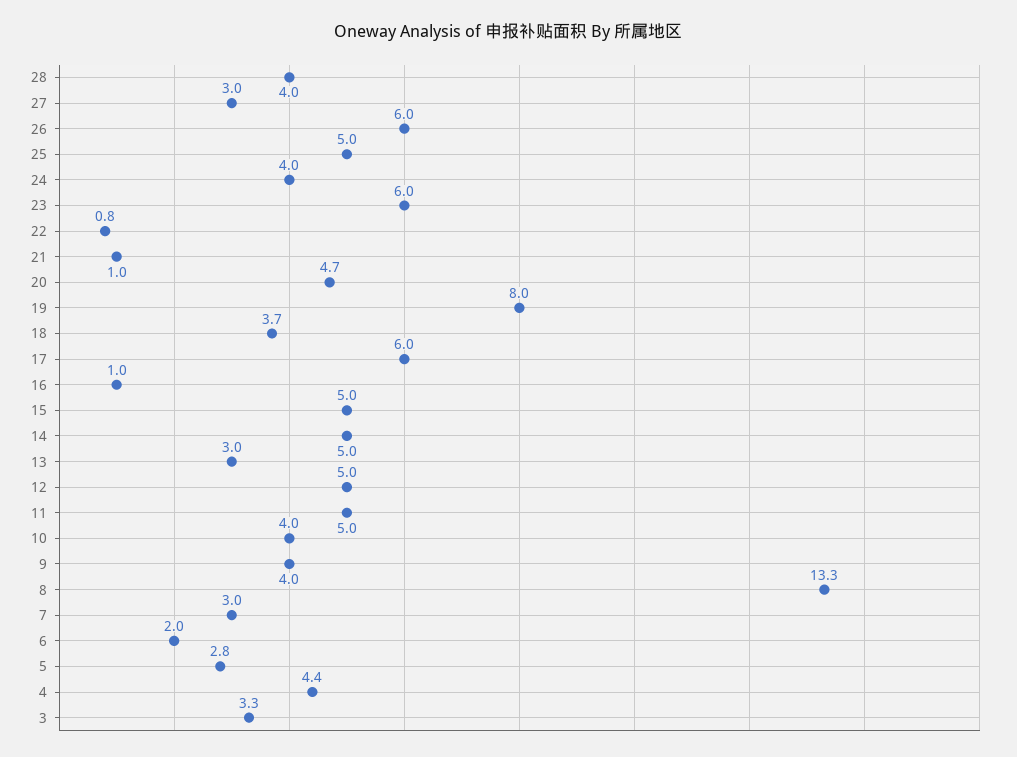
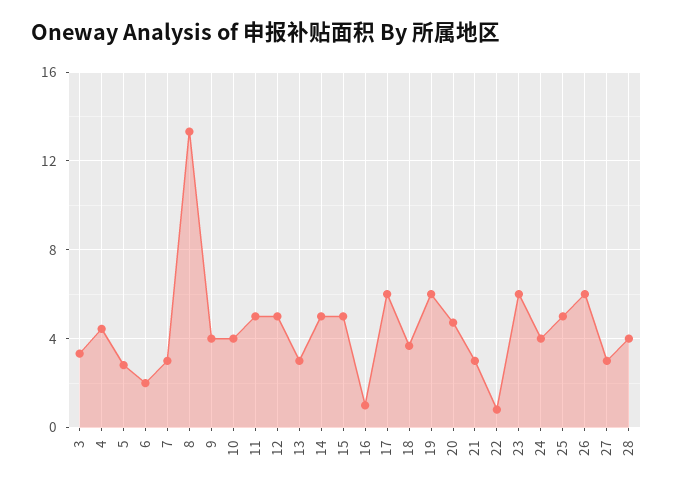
  {
    "28": 4,
    "27": 3,
    "26": 6,
    "25": 5,
    "24": 4,
    "23": 6,
    "22": 0.8,
-   "21": 1,
+   "21": 3,
    "20": 4.7,
-   "19": 8,
+   "19": 6,
    "18": 3.7,
    "17": 6,
    "16": 1,
    "15": 5,
    "14": 5,
    "13": 3,
    "12": 5,
    "11": 5,
    "10": 4,
    "9": 4,
    "8": 13.3,
    "7": 3,
    "6": 2,
    "5": 2.8,
    "4": 4.4,
    "3": 3.3
  }

